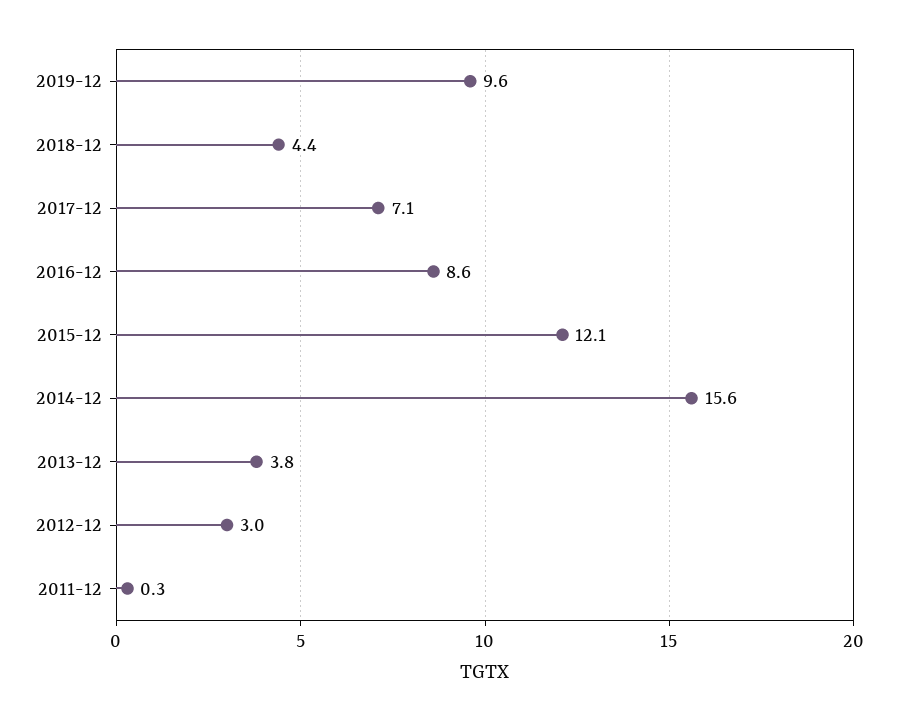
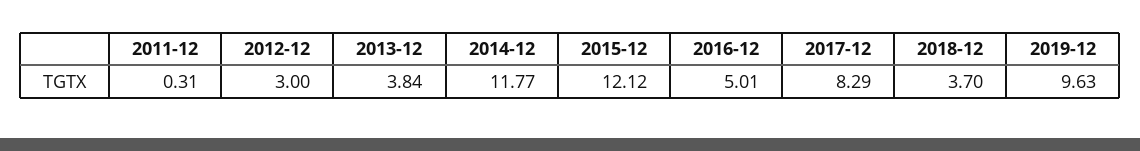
  {
    "2019-12": 9.63,
-   "2018-12": 4.4,
+   "2018-12": 3.7,
-   "2017-12": 7.1,
+   "2017-12": 8.29,
-   "2016-12": 8.6,
+   "2016-12": 5.01,
    "2015-12": 12.12,
-   "2014-12": 15.6,
+   "2014-12": 11.77,
    "2013-12": 3.84,
    "2012-12": 3,
    "2011-12": 0.31
  }

